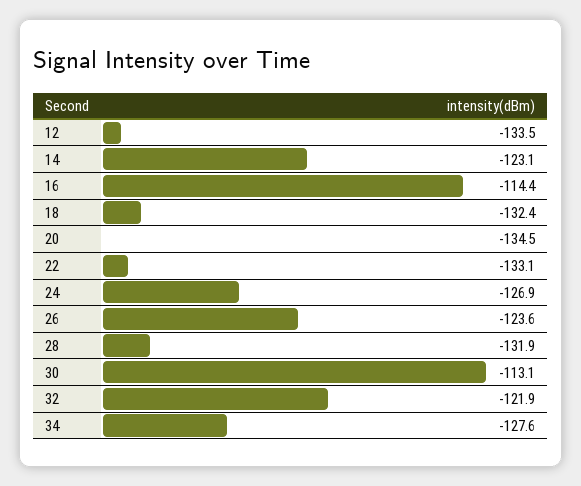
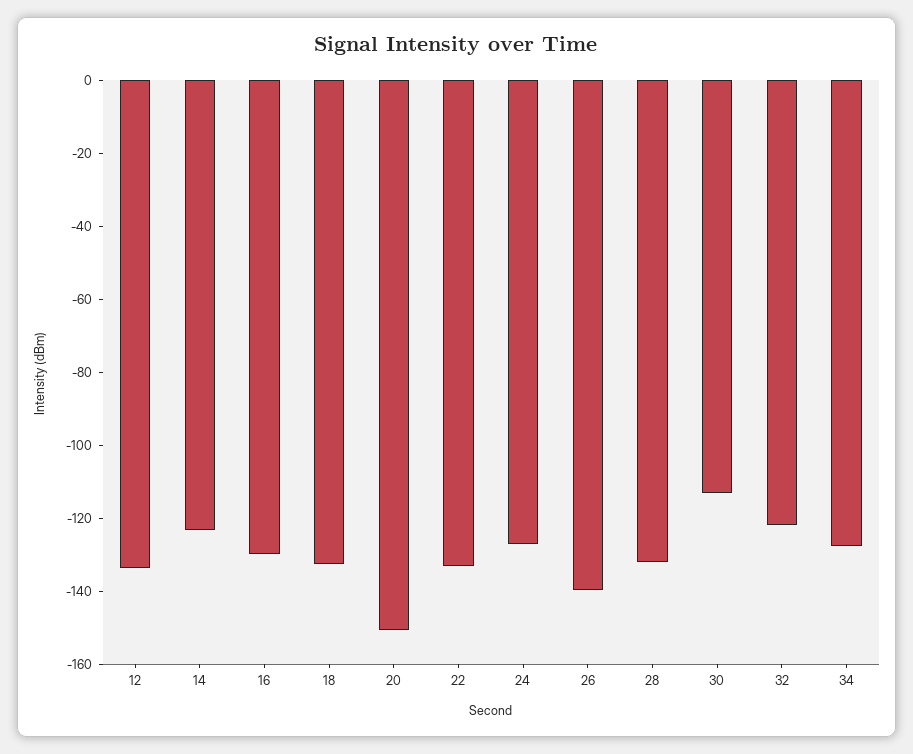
  {
    "12": -133.5,
    "14": -123.1,
-   "16": -114.4,
+   "16": -130,
    "18": -132.4,
-   "20": -134.5,
+   "20": -150,
    "22": -133.1,
    "24": -126.9,
-   "26": -123.6,
+   "26": -140,
    "28": -131.9,
    "30": -113.1,
    "32": -121.9,
    "34": -127.6
  }

